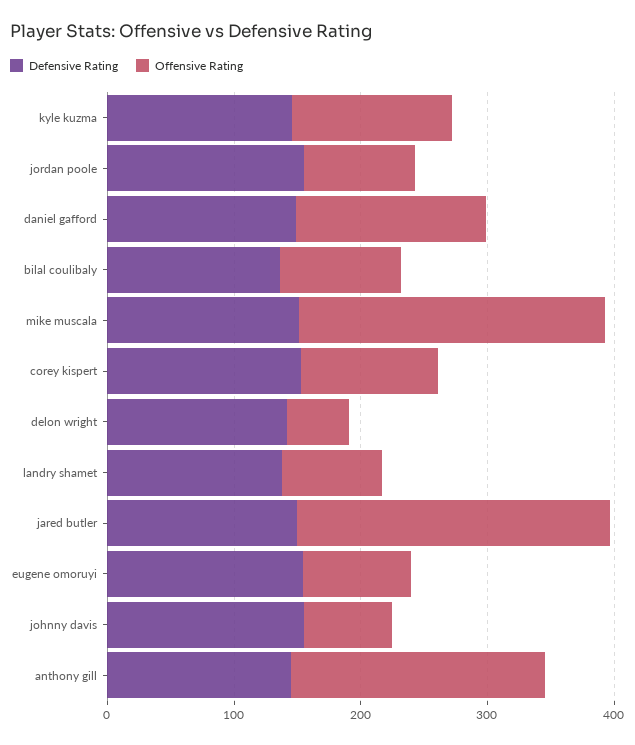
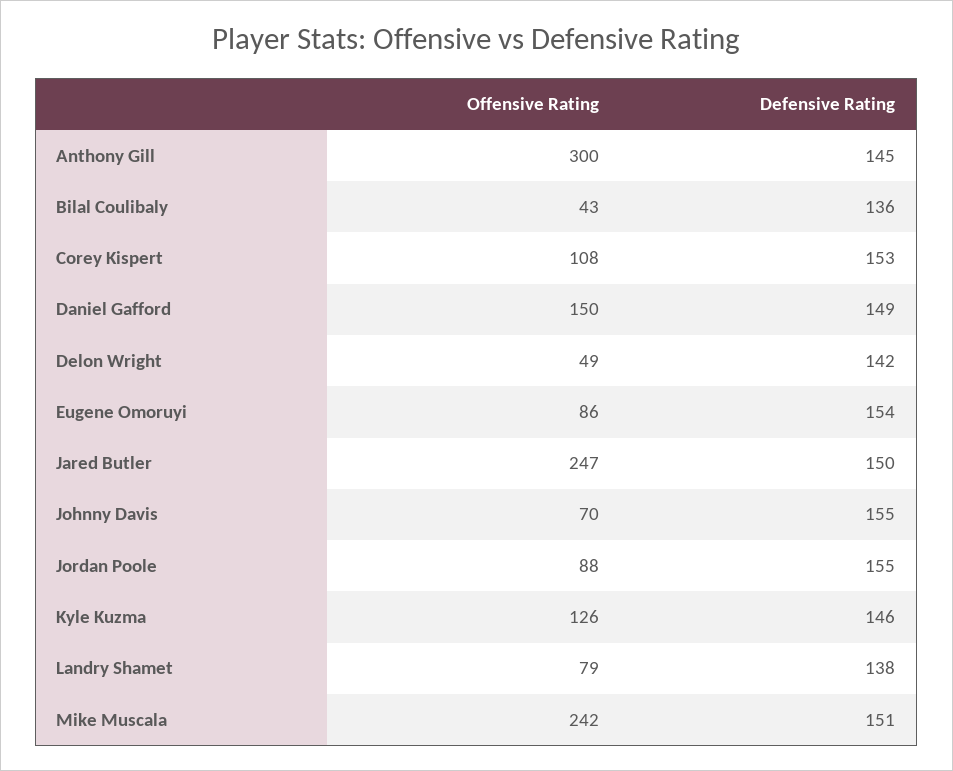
  {
    "Defensive Rating": {
      "kyle kuzma": 146,
      "jordan poole": 155,
      "daniel gafford": 149,
      "bilal coulibaly": 136,
      "mike muscala": 151,
      "corey kispert": 153,
      "delon wright": 142,
      "landry shamet": 138,
      "jared butler": 150,
      "eugene omoruyi": 154,
      "johnny davis": 155,
      "anthony gill": 145
    },
    "Offensive Rating": {
      "kyle kuzma": 126,
      "jordan poole": 88,
      "daniel gafford": 150,
-     "bilal coulibaly": 100,
+     "bilal coulibaly": 43,
      "mike muscala": 242,
      "corey kispert": 108,
      "delon wright": 49,
      "landry shamet": 79,
      "jared butler": 247,
      "eugene omoruyi": 86,
      "johnny davis": 70,
-     "anthony gill": 200
+     "anthony gill": 300
    }
  }

